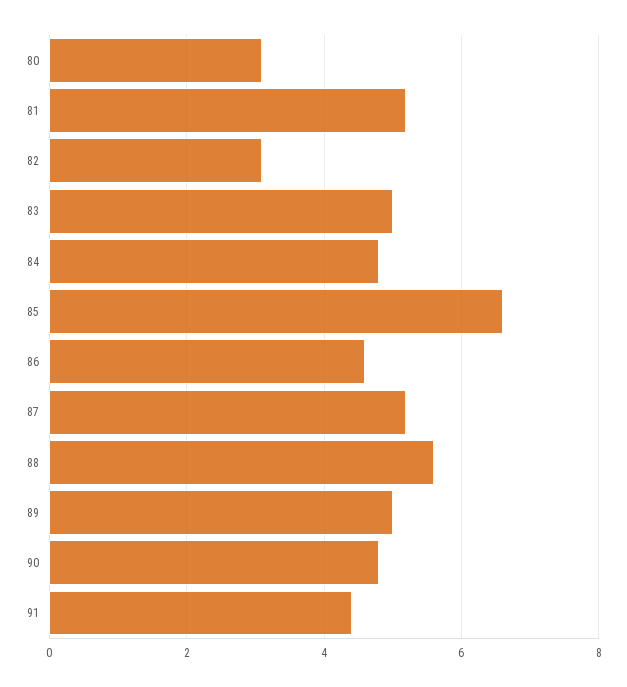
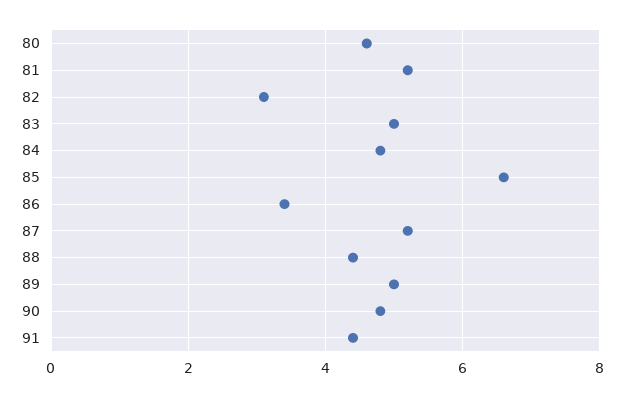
  {
-   "80": 3,
+   "80": 4.5,
    "81": 5,
    "82": 3,
    "83": 5,
    "84": 5,
    "85": 6.5,
-   "86": 4.5,
+   "86": 3.5,
    "87": 5,
-   "88": 5.5,
+   "88": 4.5,
    "89": 5,
    "90": 5,
    "91": 4.5
  }

